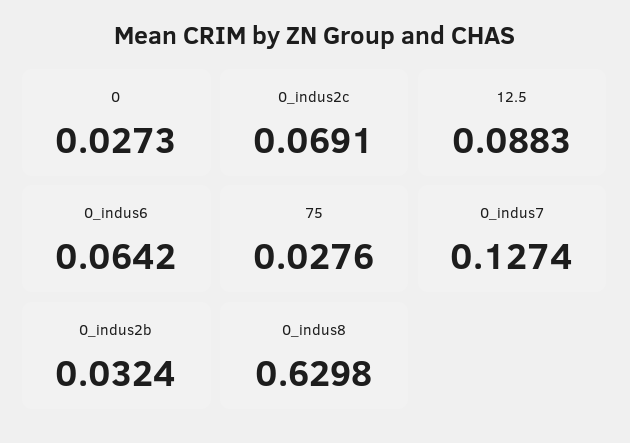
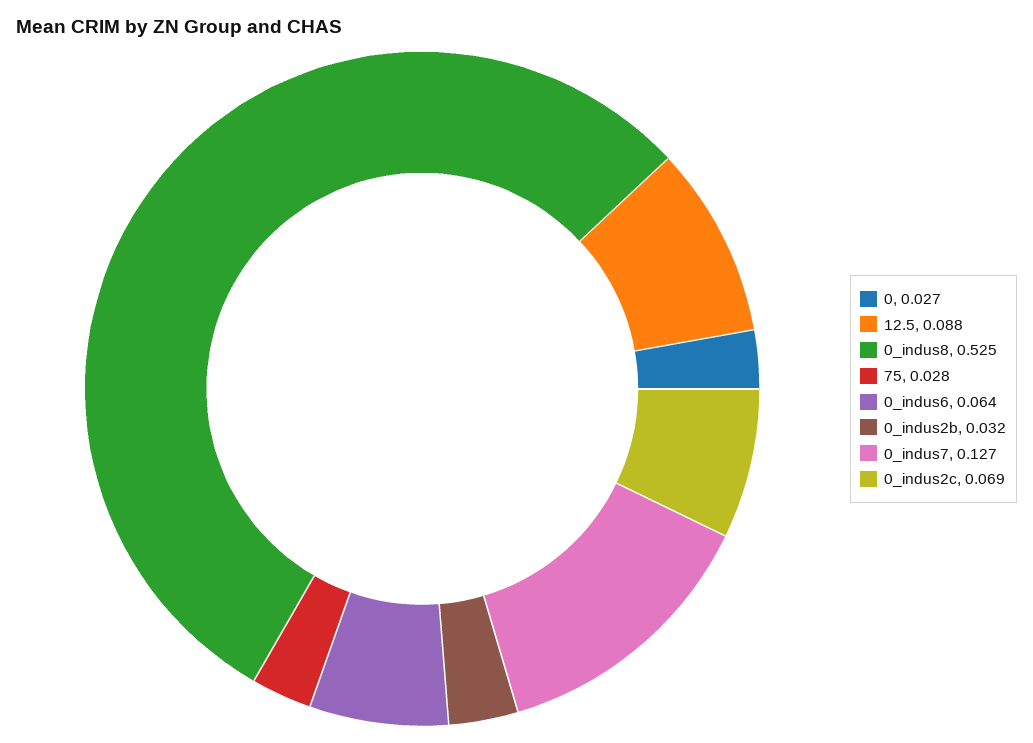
  {
    "0": 0.0273,
    "0_indus2c": 0.0691,
    "12.5": 0.0883,
    "0_indus6": 0.0642,
    "75": 0.0276,
    "0_indus7": 0.1274,
    "0_indus2b": 0.0324,
-   "0_indus8": 0.6298
+   "0_indus8": 0.525
  }

